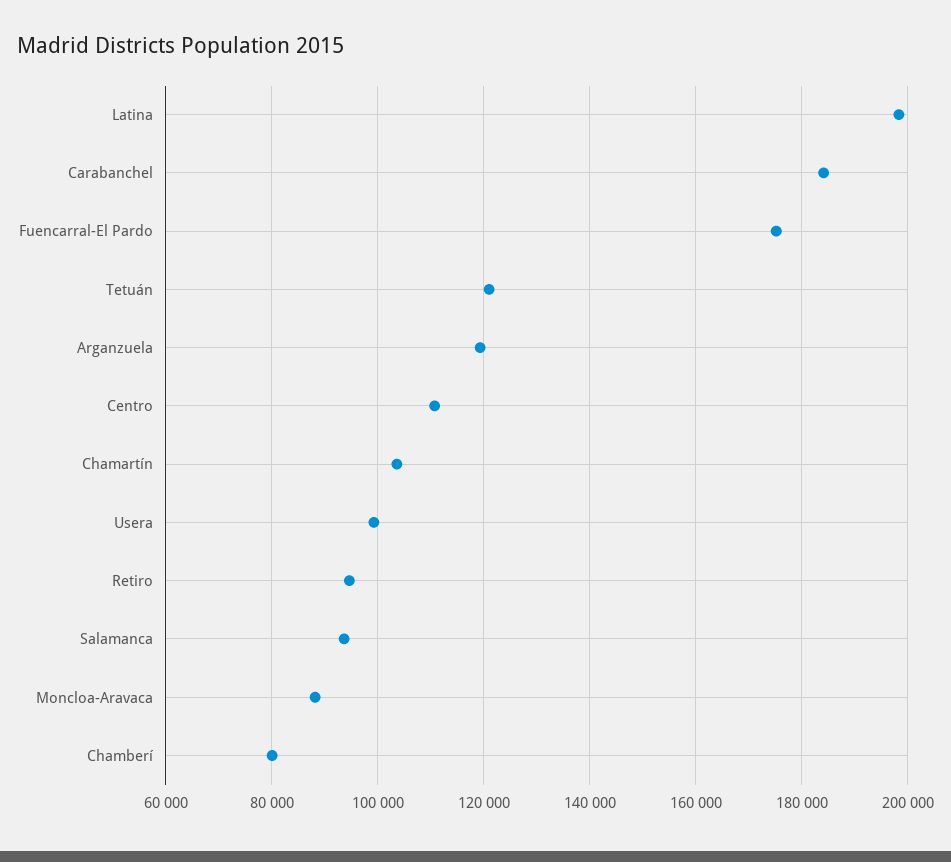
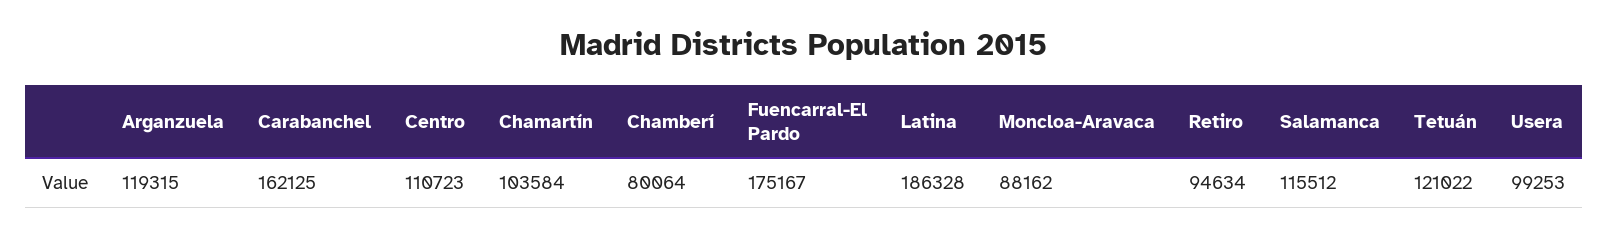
  {
-   "Latina": 198000,
+   "Latina": 186328,
-   "Carabanchel": 184000,
+   "Carabanchel": 162125,
    "Fuencarral-El Pardo": 175167,
    "Tetuán": 121022,
    "Arganzuela": 119315,
    "Centro": 110723,
    "Chamartín": 103584,
    "Usera": 99253,
    "Retiro": 94634,
-   "Salamanca": 94000,
+   "Salamanca": 115512,
    "Moncloa-Aravaca": 88162,
    "Chamberí": 80064
  }

